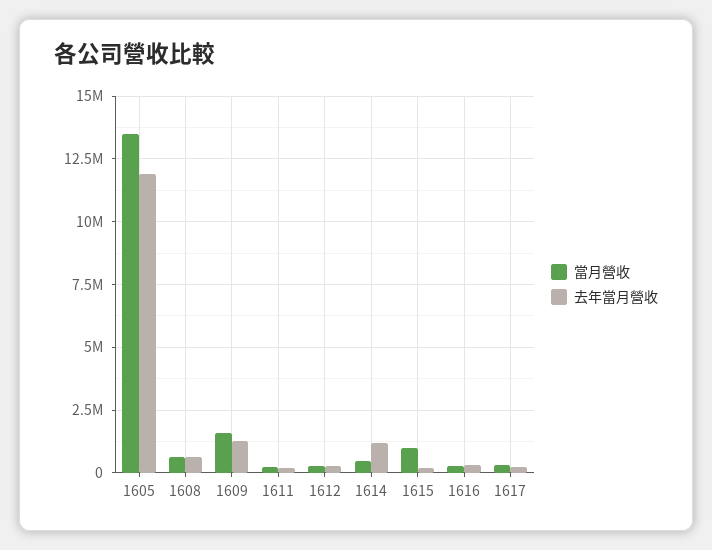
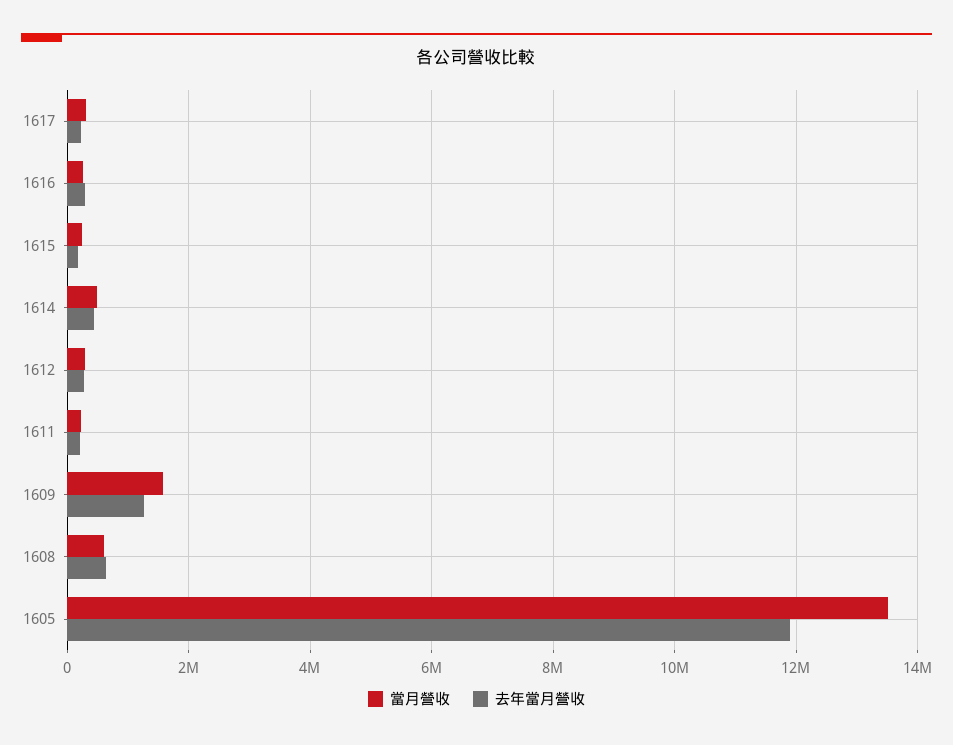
  {
    "當月營收": {
      "1605": 13600000,
      "1608": 600000,
      "1609": 1600000,
      "1611": 200000,
      "1612": 200000,
      "1614": 400000,
-     "1615": 1000000,
+     "1615": 200000,
      "1616": 200000,
      "1617": 400000
    },
    "去年當月營收": {
      "1605": 12000000,
      "1608": 600000,
      "1609": 1200000,
      "1611": 200000,
      "1612": 200000,
-     "1614": 1250000,
+     "1614": 400000,
      "1615": 200000,
      "1616": 400000,
      "1617": 200000
    }
  }

